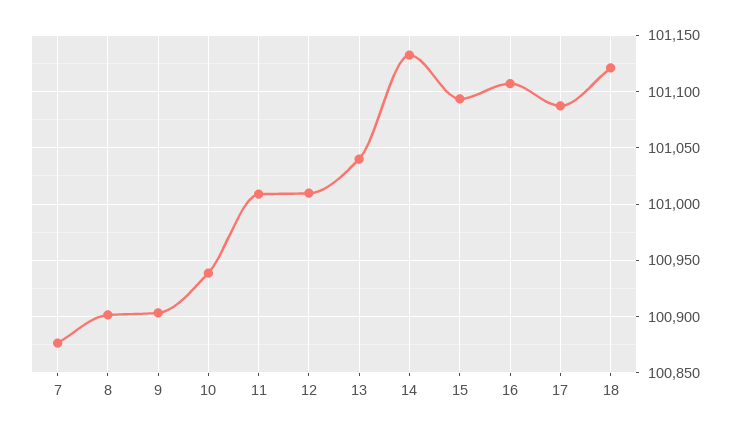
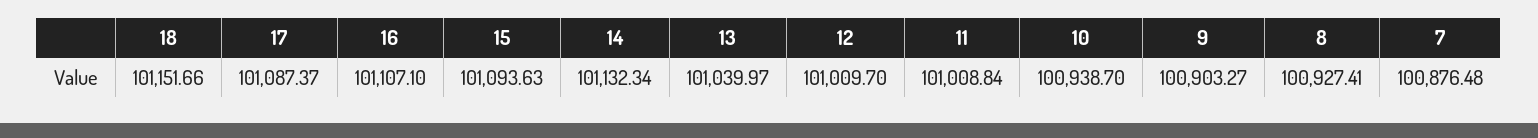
  {
    "7": 100876.48,
-   "8": 100900,
+   "8": 100927.41,
    "9": 100903.27,
    "10": 100938.7,
    "11": 101008.84,
    "12": 101009.7,
    "13": 101039.97,
    "14": 101132.34,
    "15": 101093.63,
    "16": 101107.1,
    "17": 101087.37,
-   "18": 101120
+   "18": 101151.66
  }

